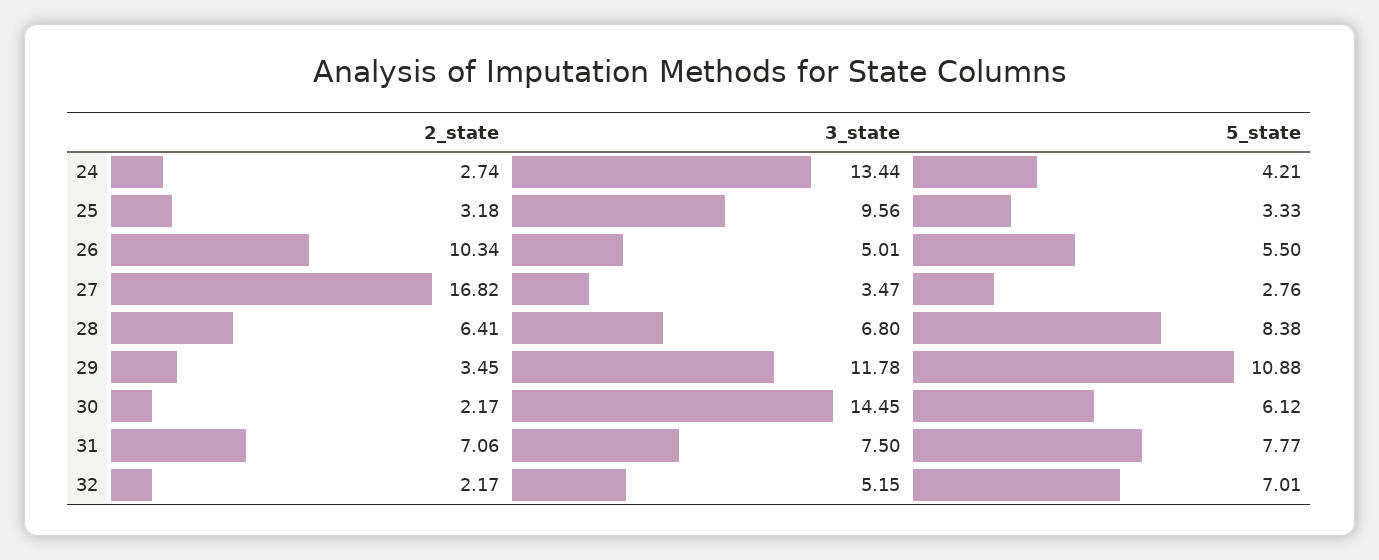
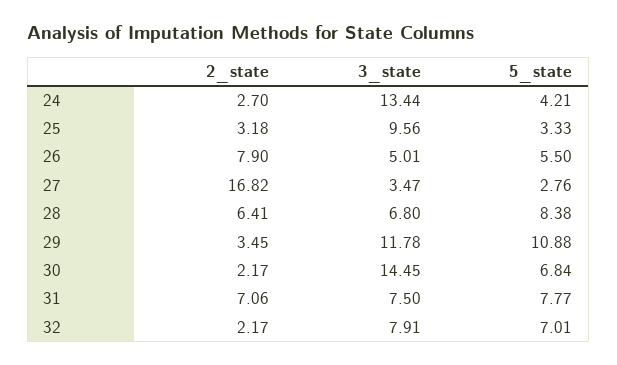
  {
    "2_state": {
-     "24": 2.74,
+     "24": 2.7,
      "25": 3.18,
-     "26": 10.34,
+     "26": 7.9,
      "27": 16.82,
      "28": 6.41,
      "29": 3.45,
      "30": 2.17,
      "31": 7.06,
      "32": 2.17
    },
    "3_state": {
      "24": 13.44,
      "25": 9.56,
      "26": 5.01,
      "27": 3.47,
      "28": 6.8,
      "29": 11.78,
      "30": 14.45,
      "31": 7.5,
-     "32": 5.15
+     "32": 7.91
    },
    "5_state": {
      "24": 4.21,
      "25": 3.33,
      "26": 5.5,
      "27": 2.76,
      "28": 8.38,
      "29": 10.88,
-     "30": 6.12,
+     "30": 6.84,
      "31": 7.77,
      "32": 7.01
    }
  }

